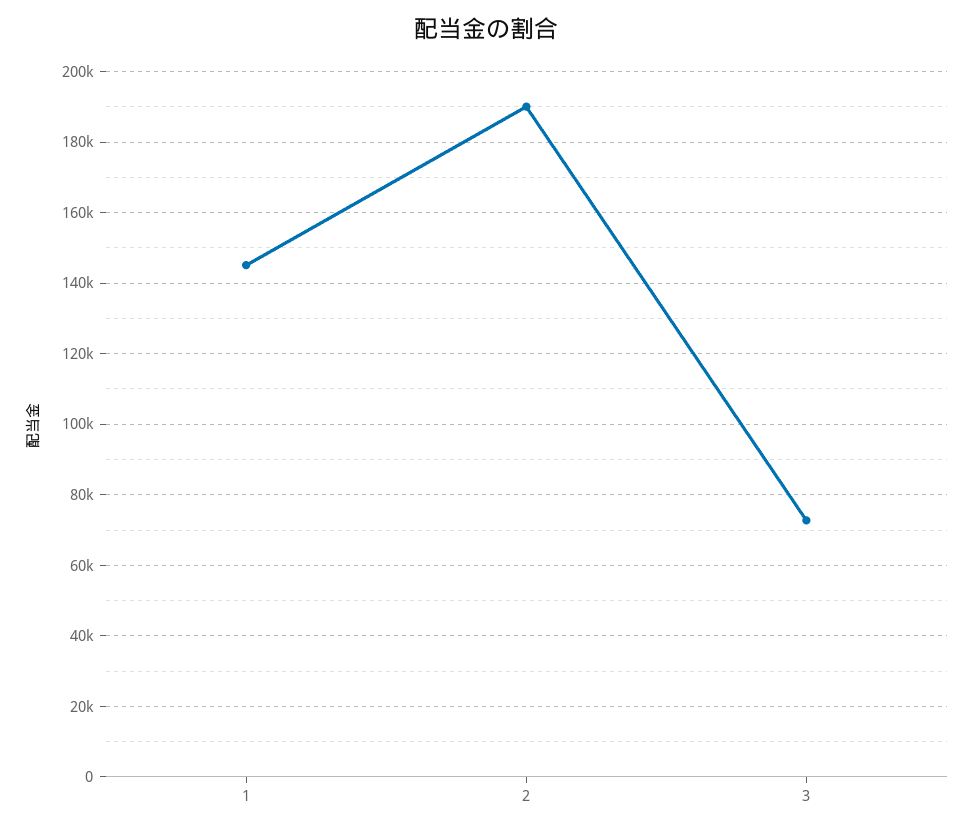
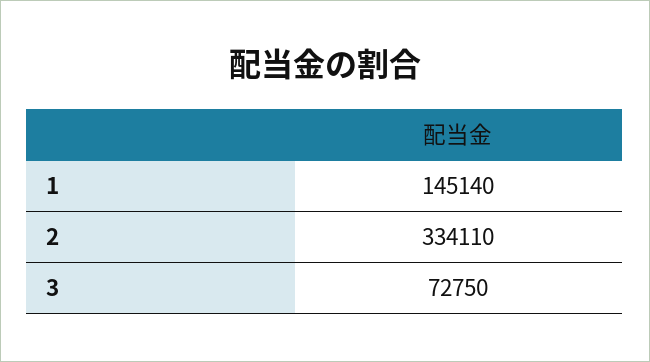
  {
    "1": 145140,
-   "2": 190000,
+   "2": 334110,
    "3": 72750
  }

